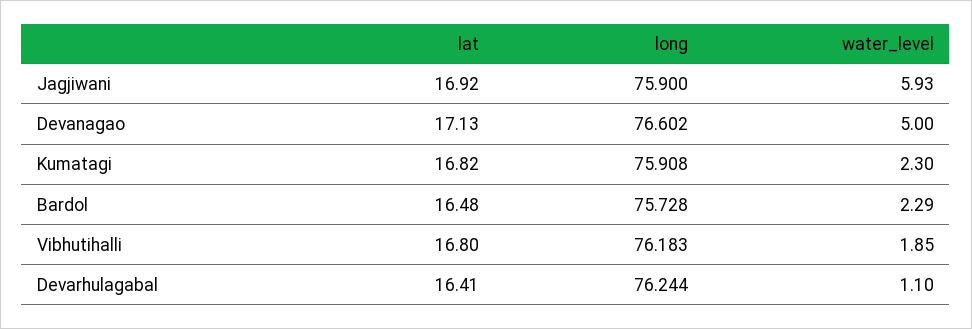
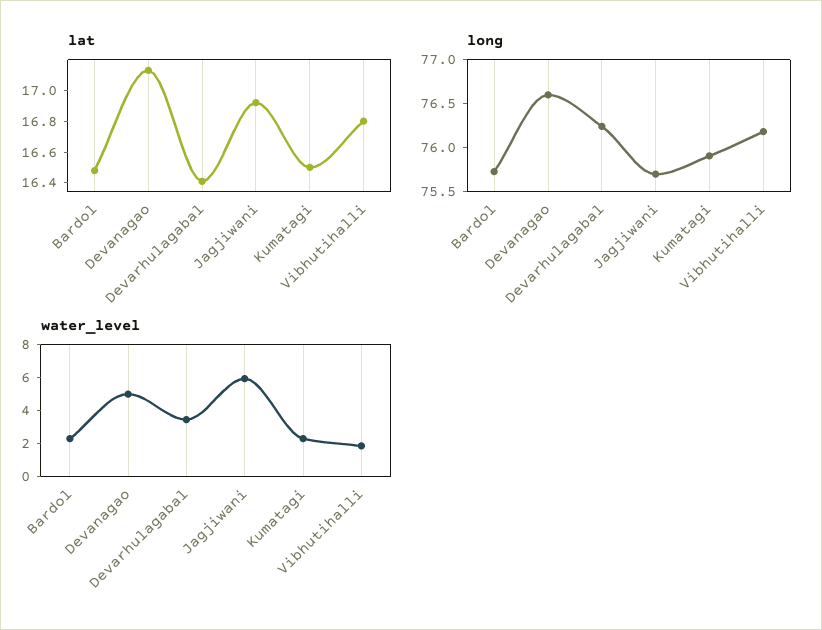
  {
    "lat": {
      "Jagjiwani": 16.92,
      "Devanagao": 17.13,
-     "Kumatagi": 16.82,
+     "Kumatagi": 16.5,
      "Bardol": 16.48,
      "Vibhutihalli": 16.8,
      "Devarhulagabal": 16.41
    },
    "long": {
-     "Jagjiwani": 75.9,
+     "Jagjiwani": 75.7,
      "Devanagao": 76.602,
      "Kumatagi": 75.908,
      "Bardol": 75.728,
      "Vibhutihalli": 76.183,
      "Devarhulagabal": 76.244
    },
    "water_level": {
      "Jagjiwani": 5.93,
      "Devanagao": 5,
      "Kumatagi": 2.3,
      "Bardol": 2.29,
      "Vibhutihalli": 1.85,
-     "Devarhulagabal": 1.1
+     "Devarhulagabal": 3.5
    }
  }

